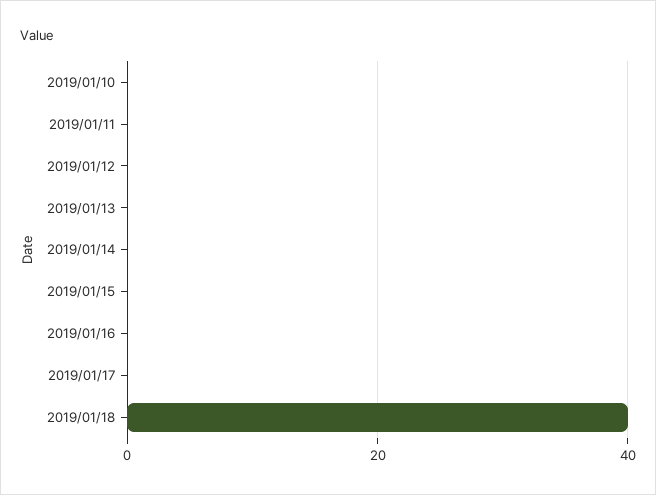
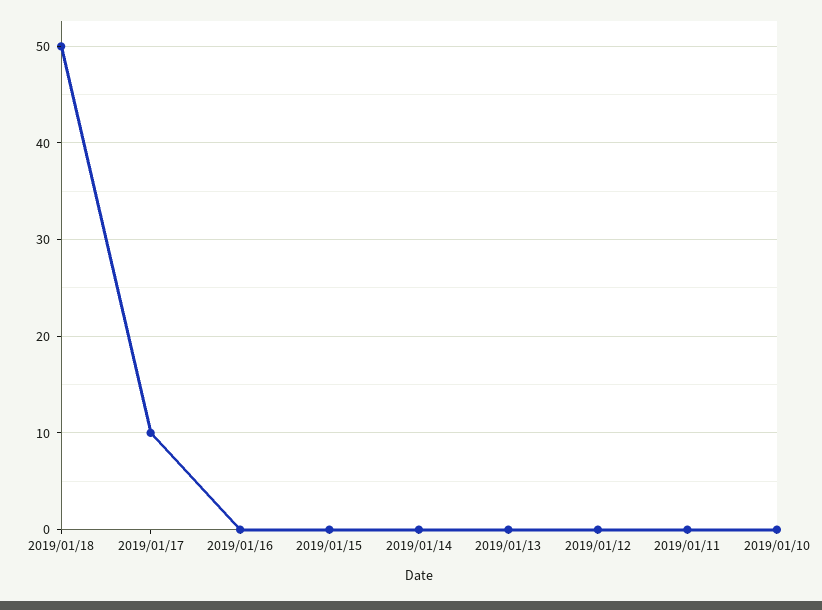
  {
    "2019/01/10": 0,
    "2019/01/11": 0,
    "2019/01/12": 0,
    "2019/01/13": 0,
    "2019/01/14": 0,
    "2019/01/15": 0,
    "2019/01/16": 0,
-   "2019/01/17": 0,
+   "2019/01/17": 10,
-   "2019/01/18": 40
+   "2019/01/18": 50
  }

